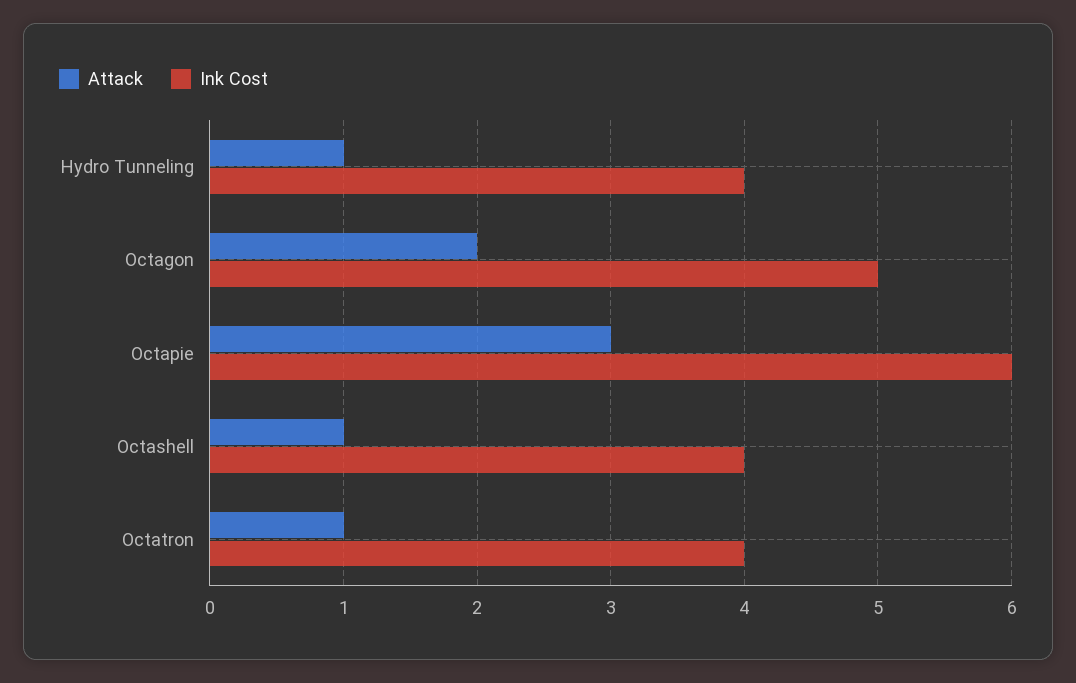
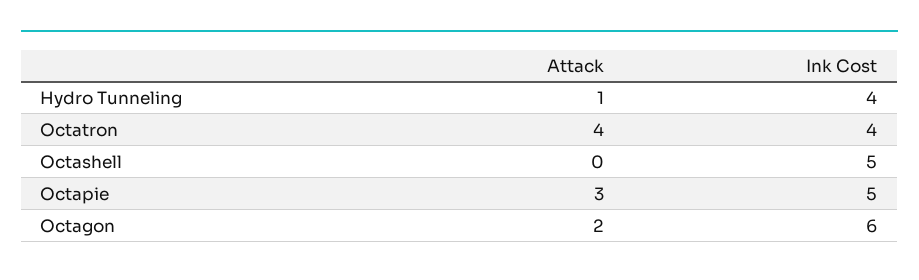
  {
    "Attack": {
      "Hydro Tunneling": 1,
      "Octagon": 2,
      "Octapie": 3,
-     "Octashell": 1,
+     "Octashell": 0,
-     "Octatron": 1
+     "Octatron": 4
    },
    "Ink Cost": {
      "Hydro Tunneling": 4,
-     "Octagon": 5,
+     "Octagon": 6,
-     "Octapie": 6,
+     "Octapie": 5,
-     "Octashell": 4,
+     "Octashell": 5,
      "Octatron": 4
    }
  }

